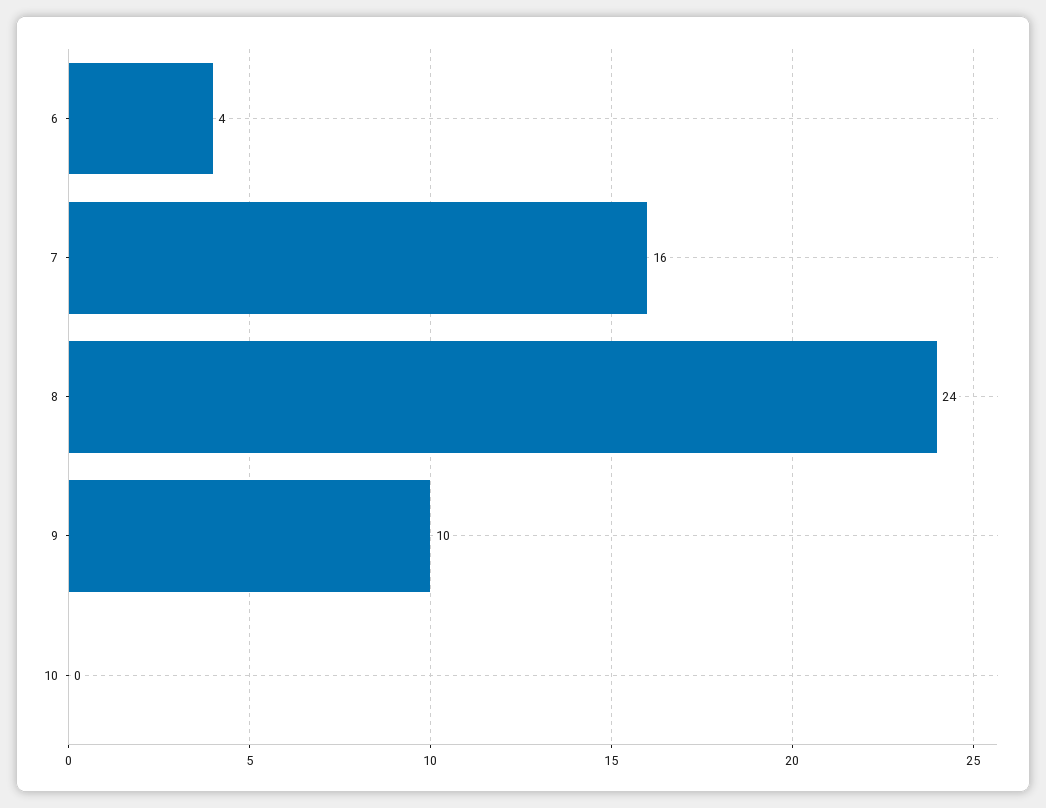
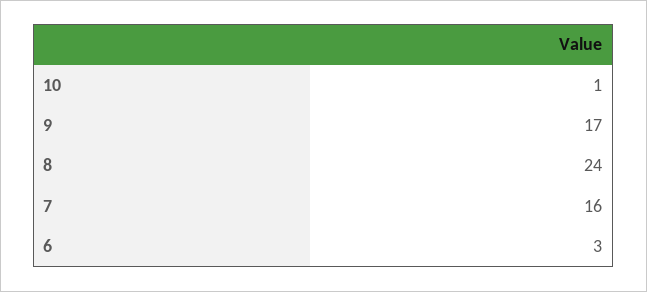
  {
-   "6": 4,
+   "6": 3,
    "7": 16,
    "8": 24,
-   "9": 10,
+   "9": 17,
-   "10": 0
+   "10": 1
  }

